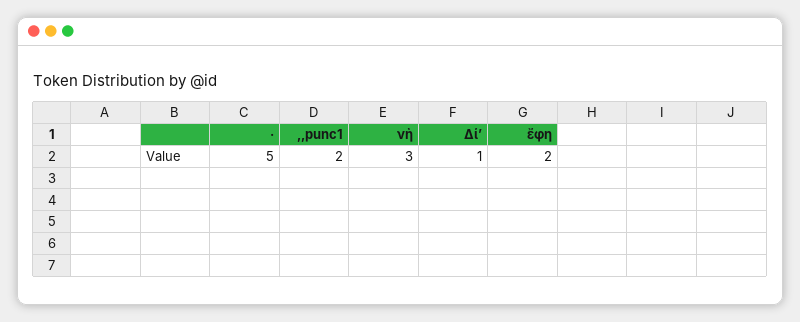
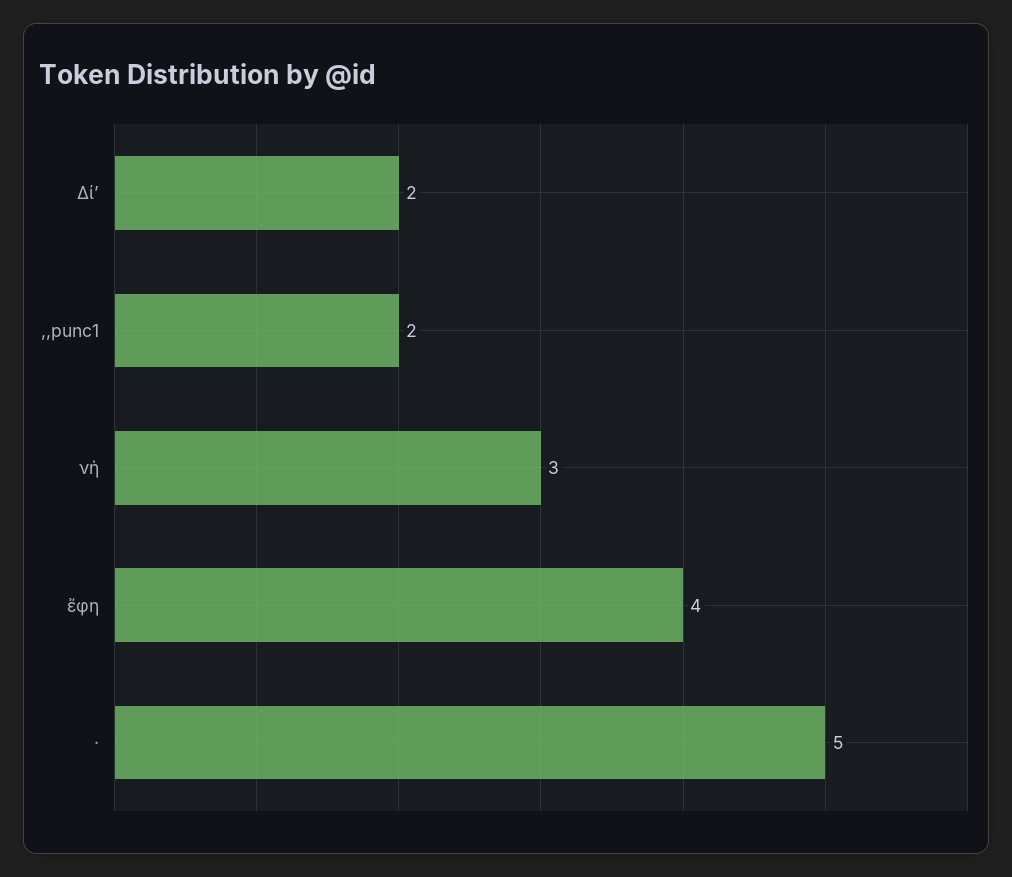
  {
    "·": 5,
    ",,punc1": 2,
    "νὴ": 3,
-   "Δίʼ": 1,
+   "Δίʼ": 2,
-   "ἔφη": 2
+   "ἔφη": 4
  }

